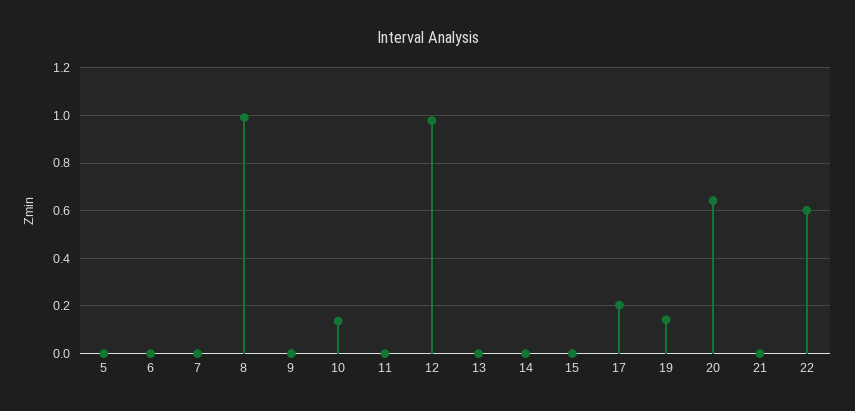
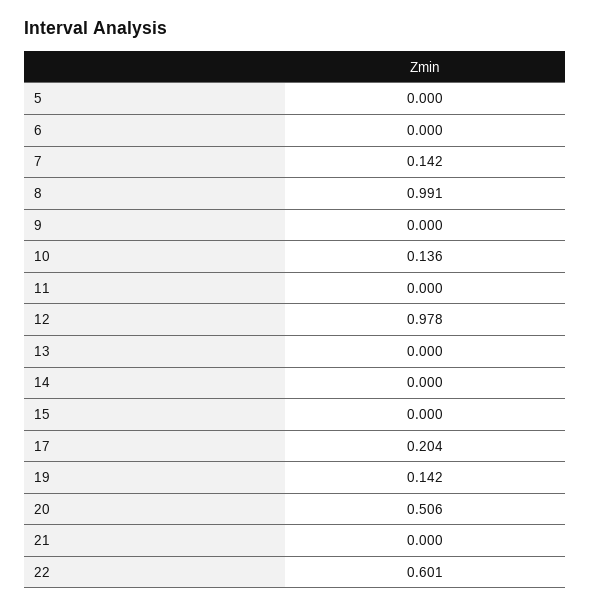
  {
    "5": 0,
    "6": 0,
-   "7": 0,
+   "7": 0.142,
    "8": 0.991,
    "9": 0,
    "10": 0.136,
    "11": 0,
    "12": 0.978,
    "13": 0,
    "14": 0,
    "15": 0,
    "17": 0.204,
    "19": 0.142,
-   "20": 0.65,
+   "20": 0.506,
    "21": 0,
    "22": 0.601
  }

